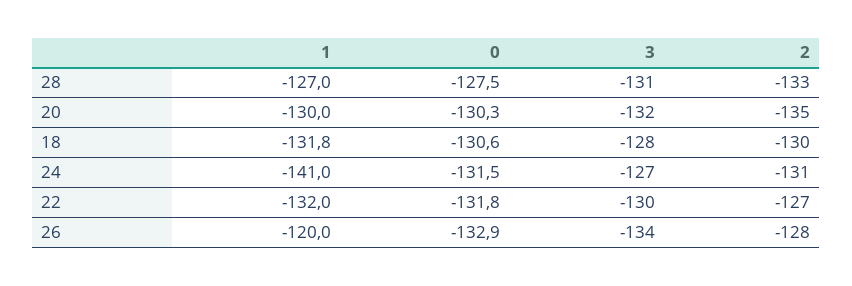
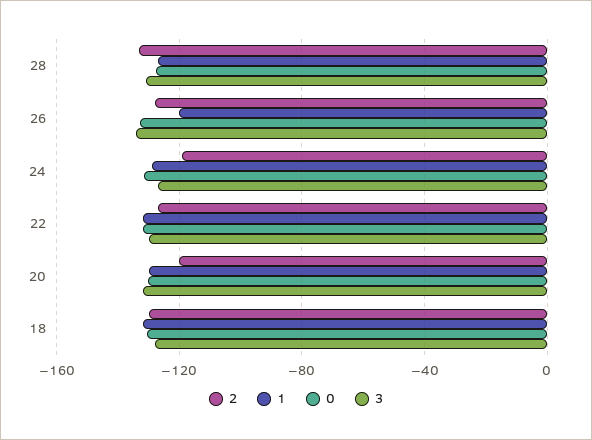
  {
    "1": {
      "28": -127,
      "20": -130,
      "18": -131.8,
-     "24": -141,
+     "24": -130,
      "22": -132,
      "26": -120
    },
    "0": {
      "28": -127.5,
      "20": -130.3,
      "18": -130.6,
      "24": -131.5,
      "22": -131.8,
      "26": -132.9
    },
    "3": {
      "28": -131,
      "20": -132,
      "18": -128,
      "24": -127,
      "22": -130,
      "26": -134
    },
    "2": {
      "28": -133,
-     "20": -135,
+     "20": -120,
      "18": -130,
-     "24": -131,
+     "24": -120,
      "22": -127,
      "26": -128
    }
  }

